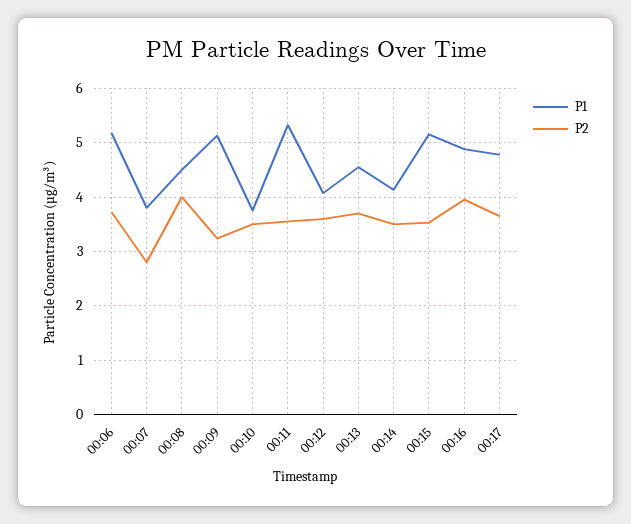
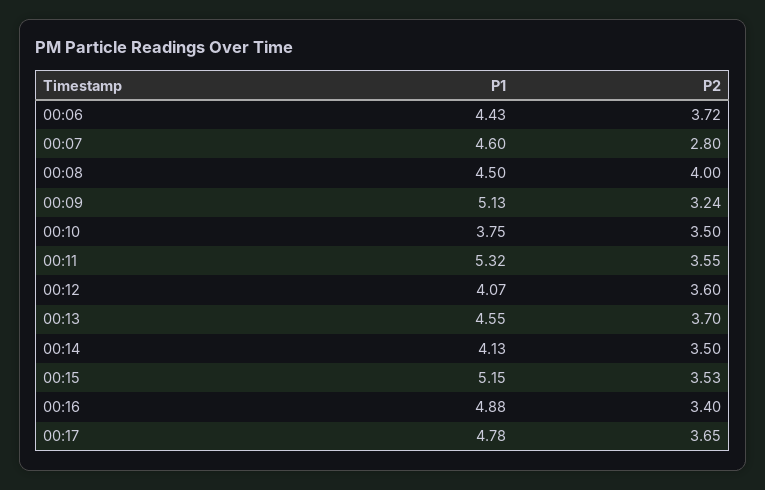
  {
    "P1": {
-     "00:06": 5.2,
+     "00:06": 4.43,
-     "00:07": 3.8,
+     "00:07": 4.6,
      "00:08": 4.5,
      "00:09": 5.13,
      "00:10": 3.75,
      "00:11": 5.32,
      "00:12": 4.07,
      "00:13": 4.55,
      "00:14": 4.13,
      "00:15": 5.15,
      "00:16": 4.88,
      "00:17": 4.78
    },
    "P2": {
      "00:06": 3.72,
      "00:07": 2.8,
      "00:08": 4,
      "00:09": 3.24,
      "00:10": 3.5,
      "00:11": 3.55,
      "00:12": 3.6,
      "00:13": 3.7,
      "00:14": 3.5,
      "00:15": 3.53,
-     "00:16": 4,
+     "00:16": 3.4,
      "00:17": 3.65
    }
  }

